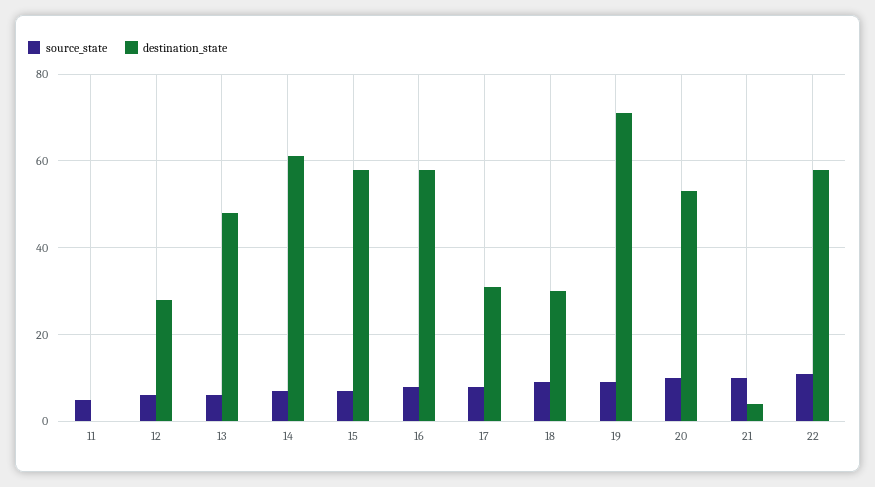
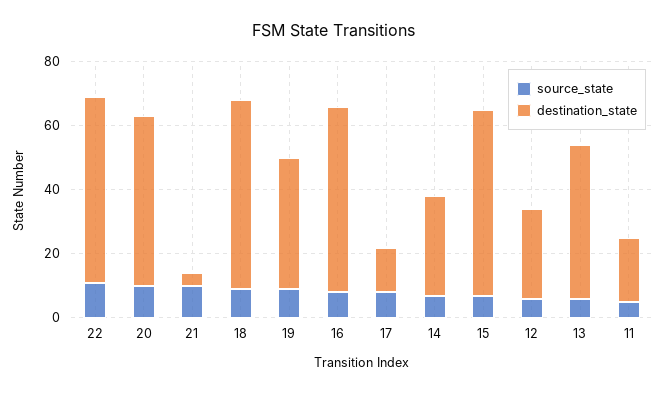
  {
    "source_state": {
      "11": 5,
      "12": 5,
      "13": 5,
      "14": 5,
      "15": 5,
      "16": 10,
      "17": 10,
      "18": 10,
      "19": 10,
      "20": 10,
      "21": 10,
      "22": 10
    },
    "destination_state": {
-     "11": 0,
+     "11": 20,
      "12": 30,
      "13": 50,
-     "14": 60,
+     "14": 30,
      "15": 60,
      "16": 60,
-     "17": 30,
+     "17": 15,
-     "18": 30,
+     "18": 60,
-     "19": 70,
+     "19": 40,
      "20": 55,
      "21": 5,
      "22": 60
    }
  }

